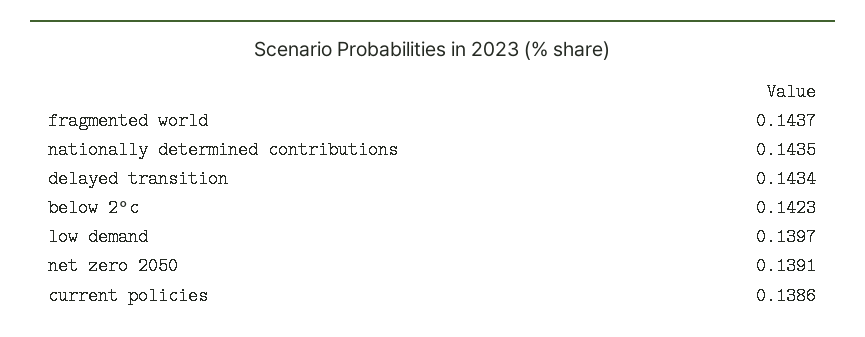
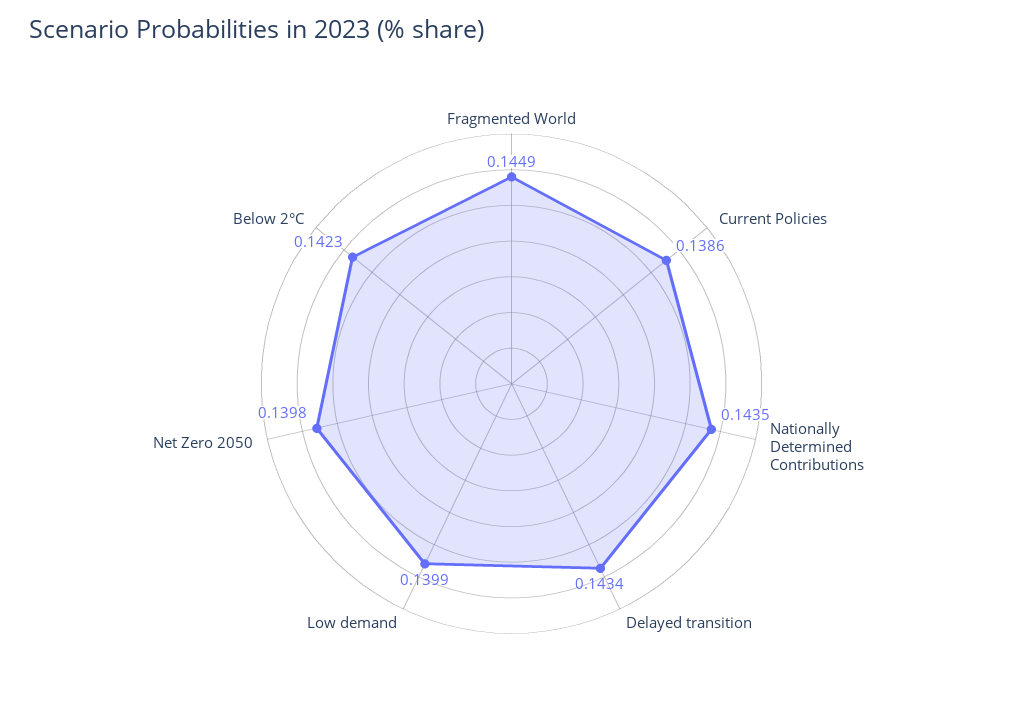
  {
-   "fragmented world": 0.1437,
+   "fragmented world": 0.1449,
    "nationally determined contributions": 0.1435,
    "delayed transition": 0.1434,
    "below 2°c": 0.1423,
-   "low demand": 0.1397,
+   "low demand": 0.1399,
-   "net zero 2050": 0.1391,
+   "net zero 2050": 0.1398,
    "current policies": 0.1386
  }

